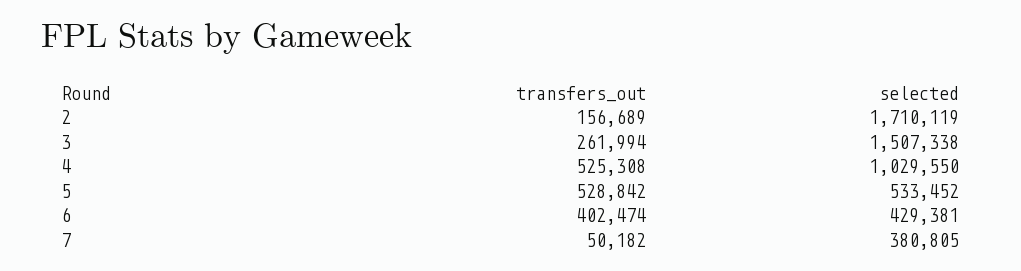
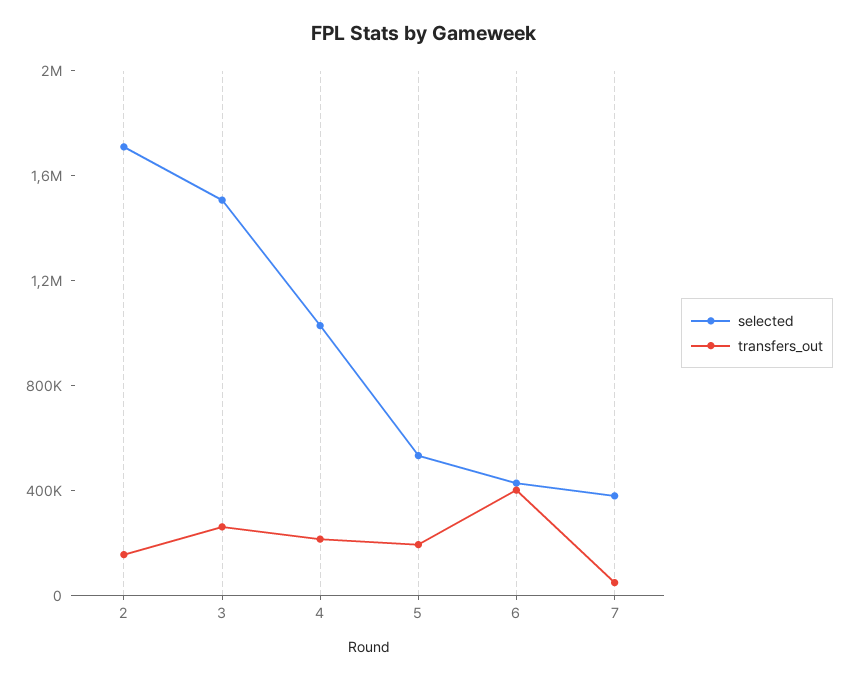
  {
    "transfers_out": {
      "2": 156689,
      "3": 261994,
-     "4": 525308,
+     "4": 200000,
-     "5": 528842,
+     "5": 200000,
      "6": 402474,
      "7": 50182
    },
    "selected": {
      "2": 1710119,
      "3": 1507338,
      "4": 1029550,
      "5": 533452,
      "6": 429381,
      "7": 380805
    }
  }

